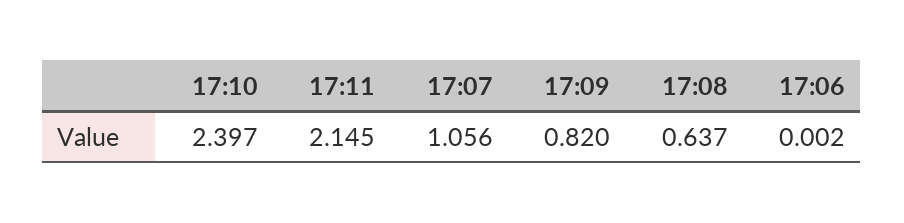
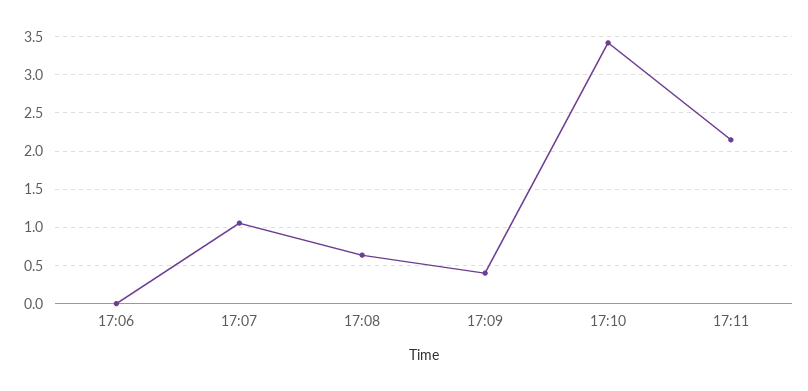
  {
-   "17:10": 2.397,
+   "17:10": 3.4,
    "17:11": 2.145,
    "17:07": 1.056,
-   "17:09": 0.82,
+   "17:09": 0.4,
    "17:08": 0.637,
    "17:06": 0.002
  }

